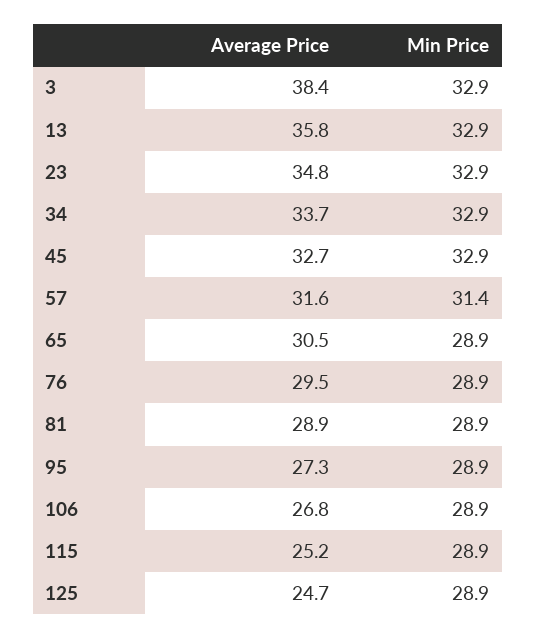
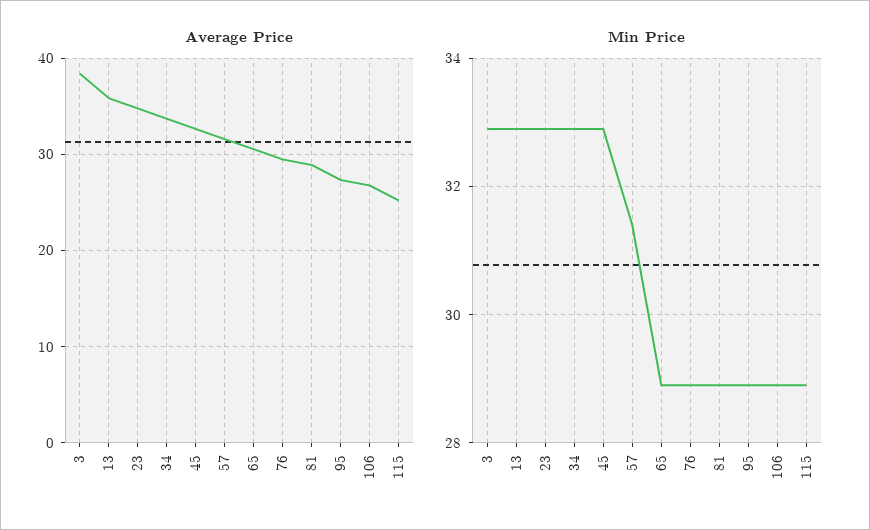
  {
    "Average Price": {
      "3": 38.4,
      "13": 35.8,
      "23": 34.8,
      "34": 33.7,
      "45": 32.7,
      "57": 31.6,
      "65": 30.5,
      "76": 29.5,
      "81": 28.9,
      "95": 27.3,
      "106": 26.8,
-     "115": 25.2,
+     "115": 25.2
-     "125": 24.7
    },
    "Min Price": {
      "3": 32.9,
      "13": 32.9,
      "23": 32.9,
      "34": 32.9,
      "45": 32.9,
      "57": 31.4,
      "65": 28.9,
      "76": 28.9,
      "81": 28.9,
      "95": 28.9,
      "106": 28.9,
-     "115": 28.9,
+     "115": 28.9
-     "125": 28.9
    }
  }

